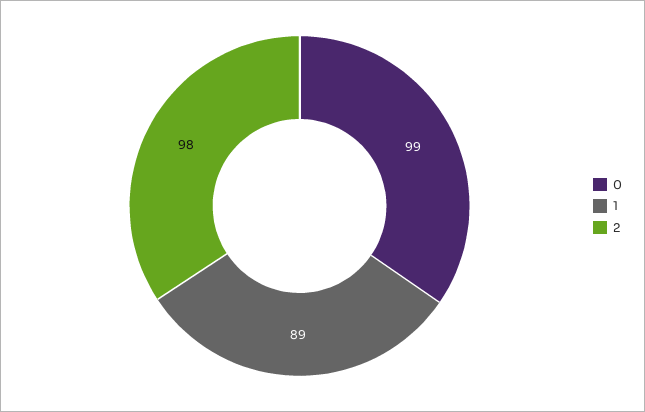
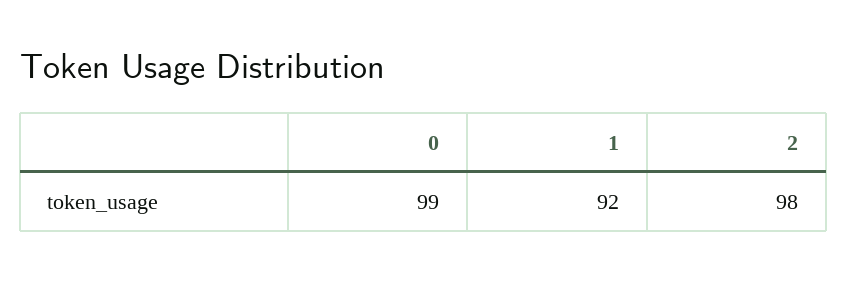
  {
    "0": 99,
-   "1": 89,
+   "1": 92,
    "2": 98
  }

